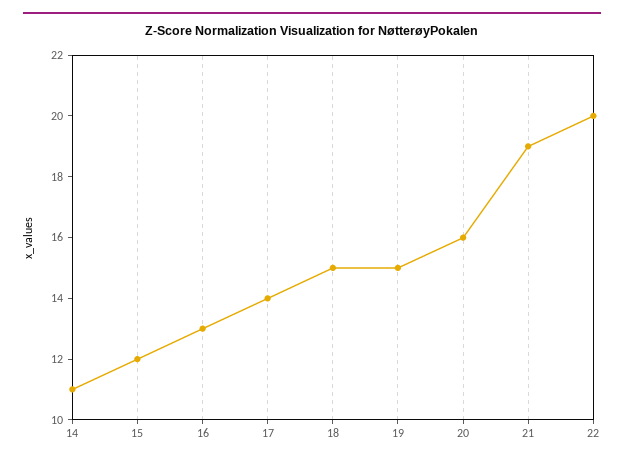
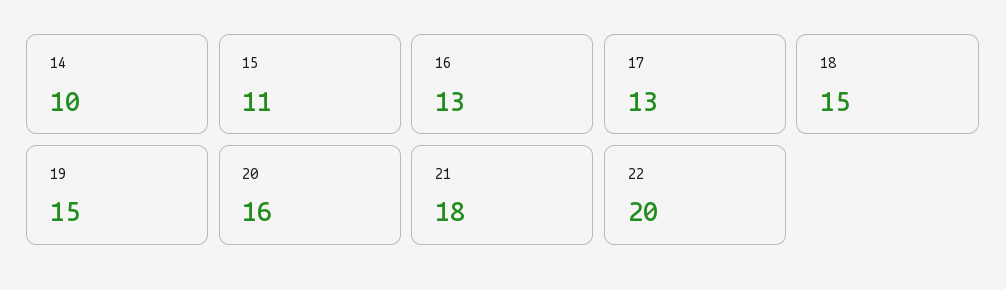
  {
-   "14": 11,
+   "14": 10,
-   "15": 12,
+   "15": 11,
    "16": 13,
-   "17": 14,
+   "17": 13,
    "18": 15,
    "19": 15,
    "20": 16,
-   "21": 19,
+   "21": 18,
    "22": 20
  }

